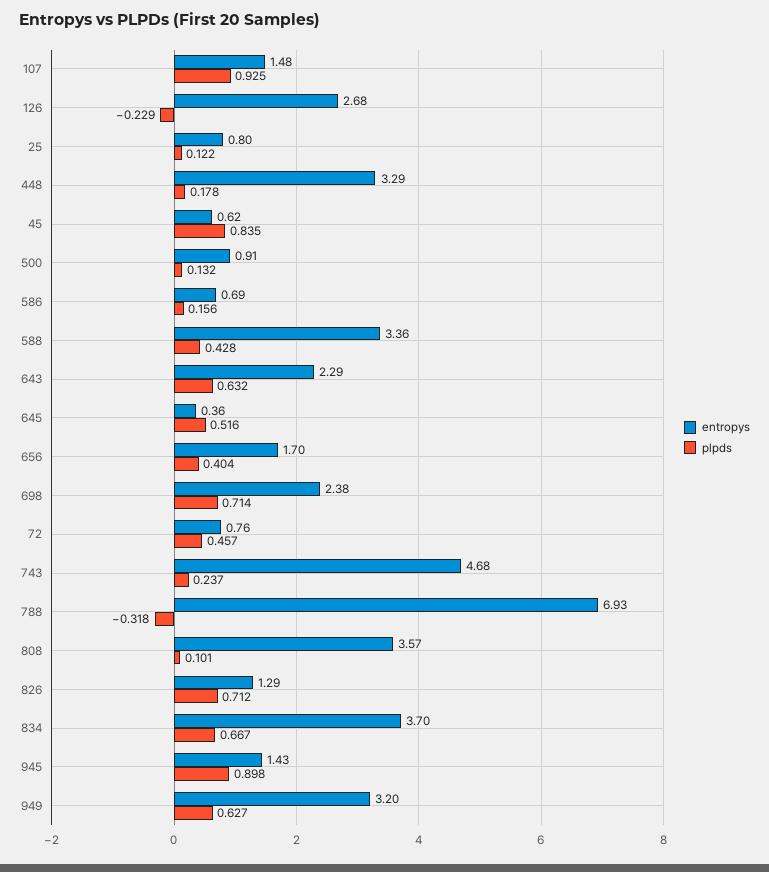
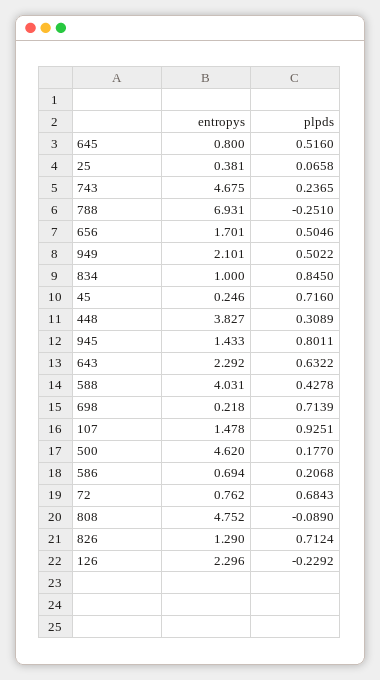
  {
    "entropys": {
      "107": 1.478,
-     "126": 2.68,
+     "126": 2.296,
-     "25": 0.8,
+     "25": 0.381,
-     "448": 3.29,
+     "448": 3.827,
-     "45": 0.62,
+     "45": 0.246,
-     "500": 0.91,
+     "500": 4.62,
      "586": 0.694,
-     "588": 3.36,
+     "588": 4.031,
      "643": 2.292,
-     "645": 0.36,
+     "645": 0.8,
      "656": 1.701,
-     "698": 2.38,
+     "698": 0.218,
      "72": 0.762,
      "743": 4.675,
      "788": 6.931,
-     "808": 3.57,
+     "808": 4.752,
      "826": 1.29,
-     "834": 3.7,
+     "834": 1,
      "945": 1.433,
-     "949": 3.2
+     "949": 2.101
    },
    "plpds": {
      "107": 0.9251,
      "126": -0.2292,
-     "25": 0.122,
+     "25": 0.0658,
-     "448": 0.178,
+     "448": 0.3089,
-     "45": 0.835,
+     "45": 0.716,
-     "500": 0.132,
+     "500": 0.177,
-     "586": 0.156,
+     "586": 0.2068,
      "588": 0.4278,
      "643": 0.6322,
      "645": 0.516,
-     "656": 0.404,
+     "656": 0.5046,
      "698": 0.7139,
-     "72": 0.457,
+     "72": 0.6843,
      "743": 0.2365,
-     "788": -0.318,
+     "788": -0.251,
-     "808": 0.101,
+     "808": -0.089,
      "826": 0.7124,
-     "834": 0.667,
+     "834": 0.845,
-     "945": 0.898,
+     "945": 0.8011,
-     "949": 0.627
+     "949": 0.5022
    }
  }

